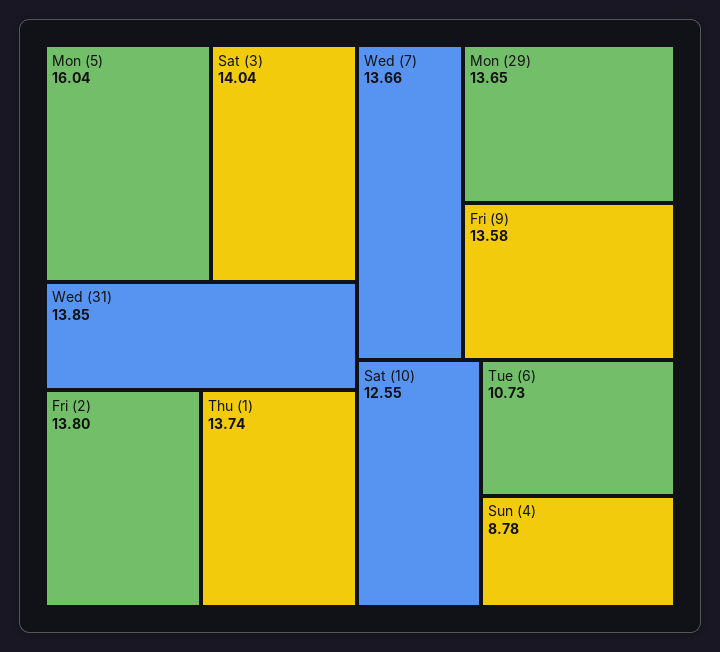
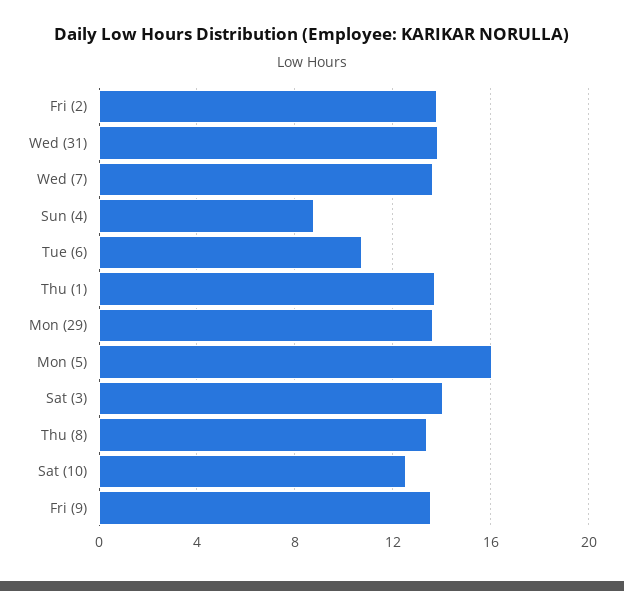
  {
    "Mon (5)": 16.04,
    "Sat (3)": 14.04,
    "Wed (31)": 13.85,
    "Fri (2)": 13.8,
    "Thu (1)": 13.74,
    "Wed (7)": 13.66,
    "Mon (29)": 13.65,
    "Fri (9)": 13.58,
    "Sat (10)": 12.55,
    "Tue (6)": 10.73,
-   "Sun (4)": 8.78
+   "Sun (4)": 8.78,
+   "Thu (8)": 13.5
  }

